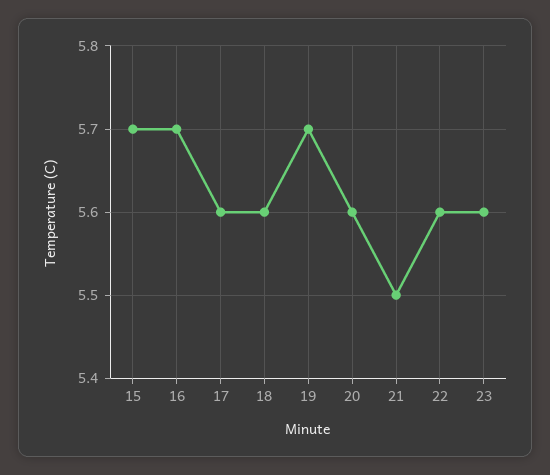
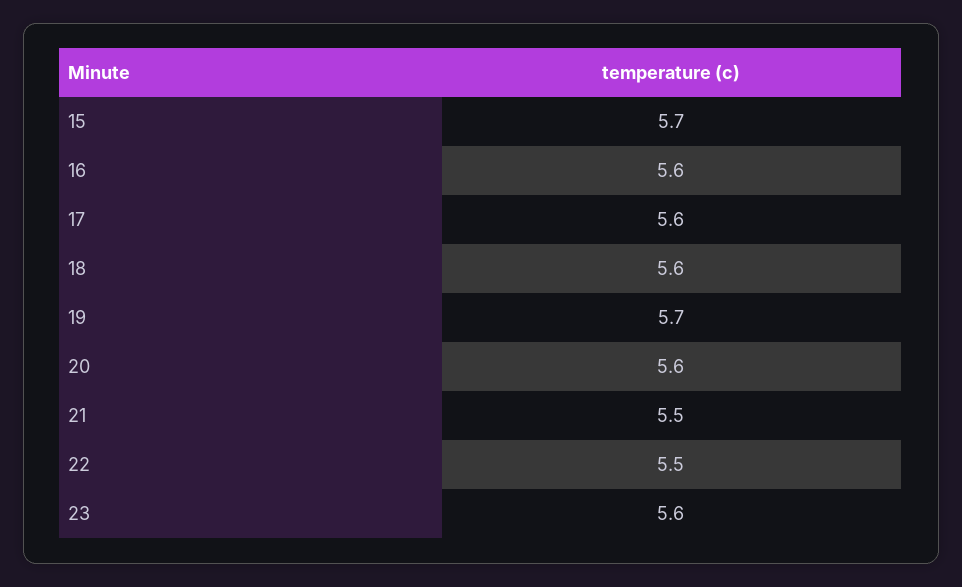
  {
    "15": 5.7,
-   "16": 5.7,
+   "16": 5.6,
    "17": 5.6,
    "18": 5.6,
    "19": 5.7,
    "20": 5.6,
    "21": 5.5,
-   "22": 5.6,
+   "22": 5.5,
    "23": 5.6
  }

